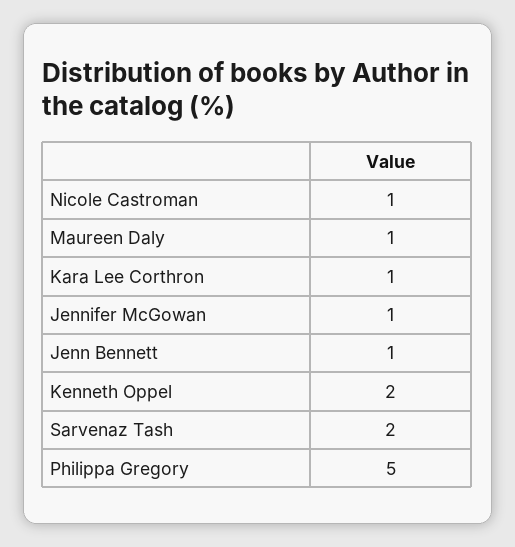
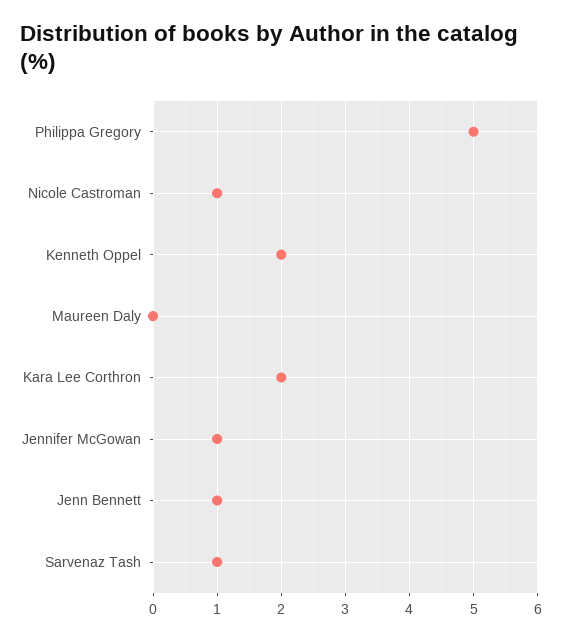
  {
    "Nicole Castroman": 1,
-   "Maureen Daly": 1,
+   "Maureen Daly": 0,
-   "Kara Lee Corthron": 1,
+   "Kara Lee Corthron": 2,
    "Jennifer McGowan": 1,
    "Jenn Bennett": 1,
    "Kenneth Oppel": 2,
-   "Sarvenaz Tash": 2,
+   "Sarvenaz Tash": 1,
    "Philippa Gregory": 5
  }

